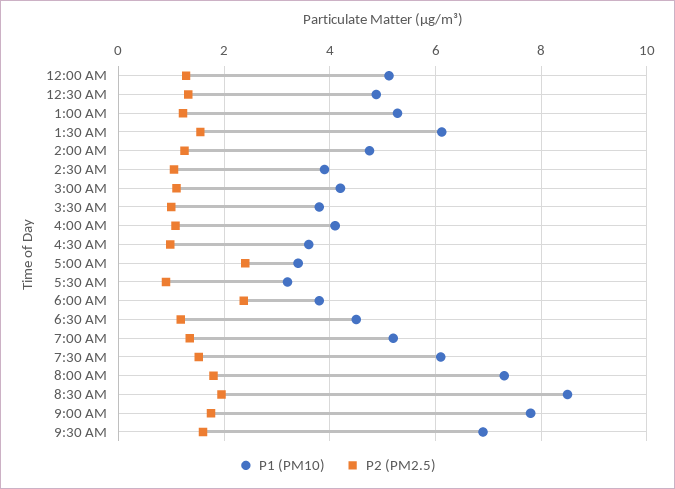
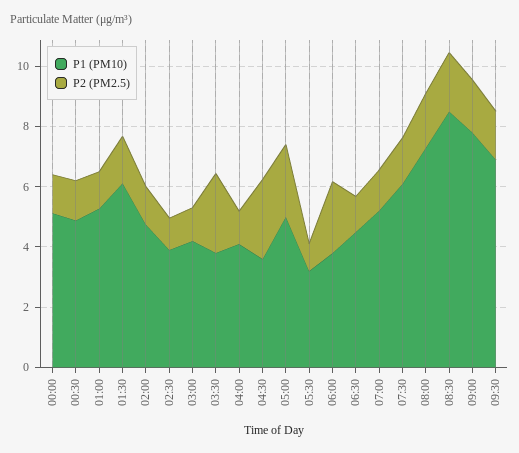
  {
    "P1 (PM10)": {
      "12:00 AM": 5.2,
      "12:30 AM": 4.8,
      "1:00 AM": 5.2,
      "1:30 AM": 6.2,
      "2:00 AM": 4.8,
      "2:30 AM": 4,
      "3:00 AM": 4.2,
      "3:30 AM": 3.8,
      "4:00 AM": 4.2,
      "4:30 AM": 3.6,
-     "5:00 AM": 3.4,
+     "5:00 AM": 5,
      "5:30 AM": 3.2,
      "6:00 AM": 3.8,
      "6:30 AM": 4.6,
      "7:00 AM": 5.2,
      "7:30 AM": 6.2,
      "8:00 AM": 7.4,
      "8:30 AM": 8.6,
      "9:00 AM": 7.8,
      "9:30 AM": 7
    },
    "P2 (PM2.5)": {
      "12:00 AM": 1.2,
      "12:30 AM": 1.4,
      "1:00 AM": 1.2,
      "1:30 AM": 1.6,
      "2:00 AM": 1.2,
      "2:30 AM": 1,
      "3:00 AM": 1.2,
-     "3:30 AM": 1,
+     "3:30 AM": 2.5,
      "4:00 AM": 1,
-     "4:30 AM": 1,
+     "4:30 AM": 2.5,
      "5:00 AM": 2.4,
      "5:30 AM": 1,
      "6:00 AM": 2.4,
      "6:30 AM": 1.2,
      "7:00 AM": 1.4,
      "7:30 AM": 1.6,
      "8:00 AM": 1.8,
      "8:30 AM": 2,
      "9:00 AM": 1.8,
      "9:30 AM": 1.6
    }
  }

